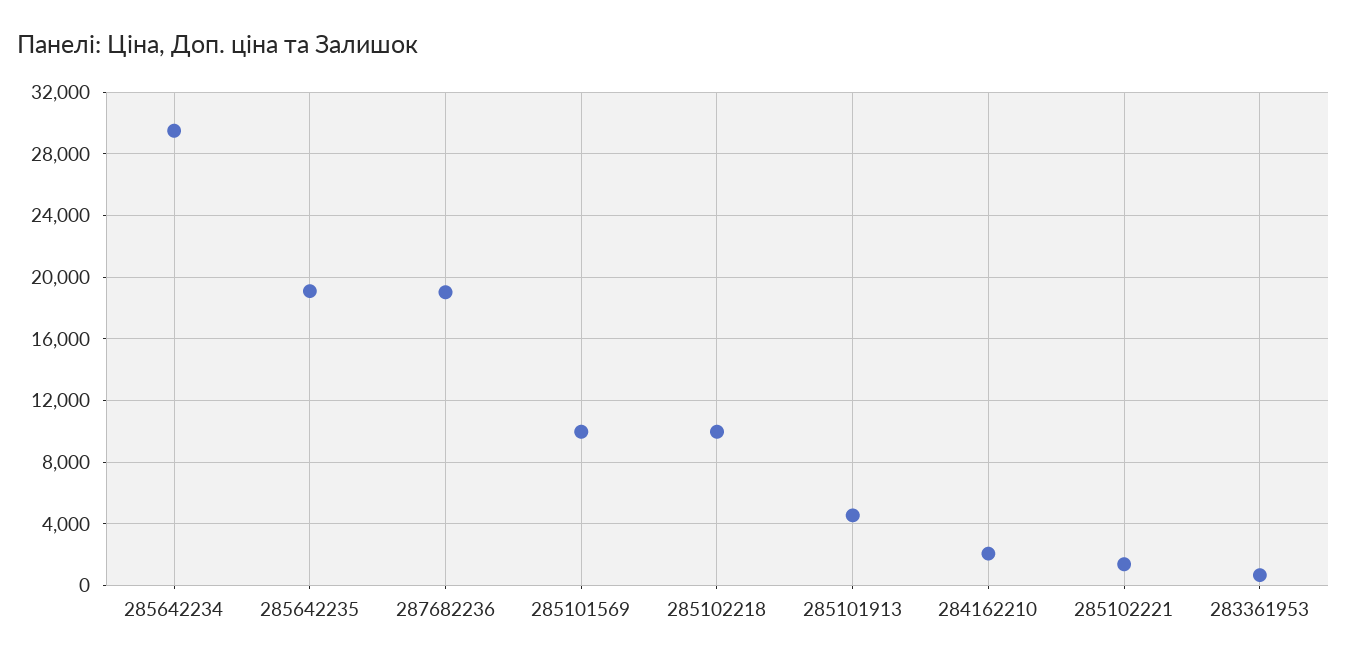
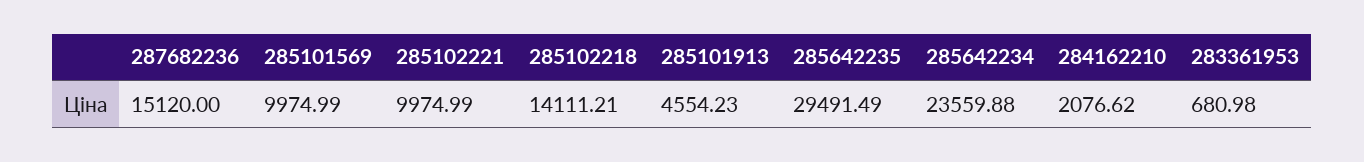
  {
-   "285642234": 29500,
+   "285642234": 23559.88,
-   "285642235": 19000,
+   "285642235": 29491.49,
-   "287682236": 19000,
+   "287682236": 15120,
    "285101569": 9974.99,
-   "285102218": 10000,
+   "285102218": 14111.21,
    "285101913": 4554.23,
    "284162210": 2076.62,
-   "285102221": 1500,
+   "285102221": 9974.99,
    "283361953": 680.98
  }

